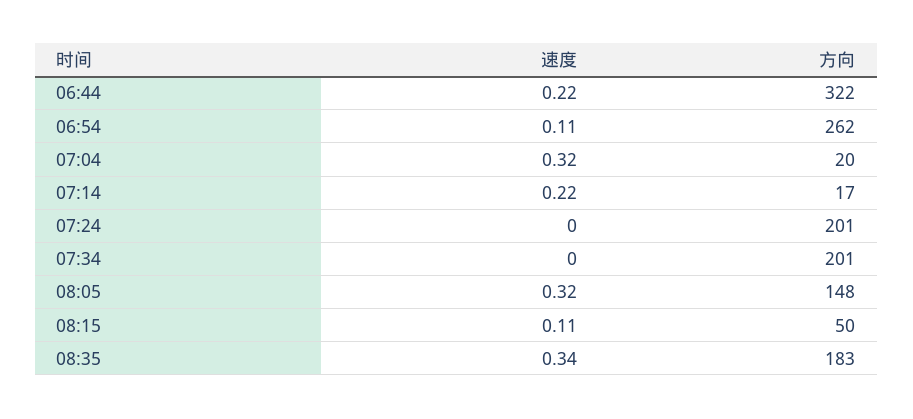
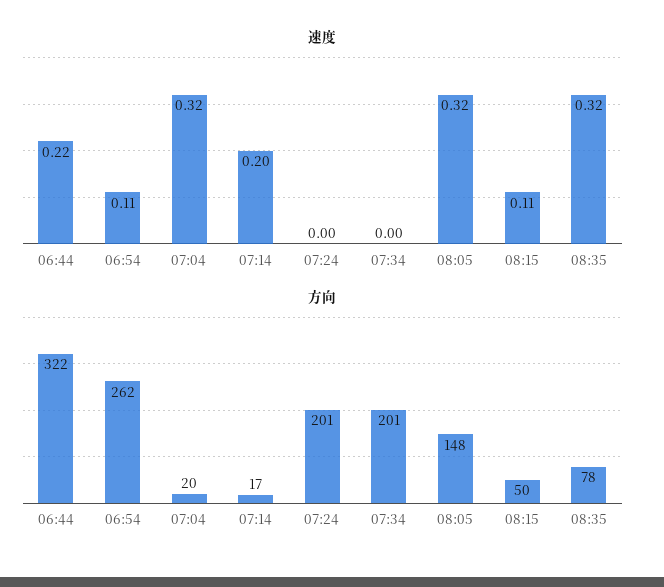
  {
    "速度": {
      "06:44": 0.22,
      "06:54": 0.11,
      "07:04": 0.32,
-     "07:14": 0.22,
+     "07:14": 0.2,
      "07:24": 0,
      "07:34": 0,
      "08:05": 0.32,
      "08:15": 0.11,
-     "08:35": 0.34
+     "08:35": 0.32
    },
    "方向": {
      "06:44": 322,
      "06:54": 262,
      "07:04": 20,
      "07:14": 17,
      "07:24": 201,
      "07:34": 201,
      "08:05": 148,
      "08:15": 50,
-     "08:35": 183
+     "08:35": 78
    }
  }

